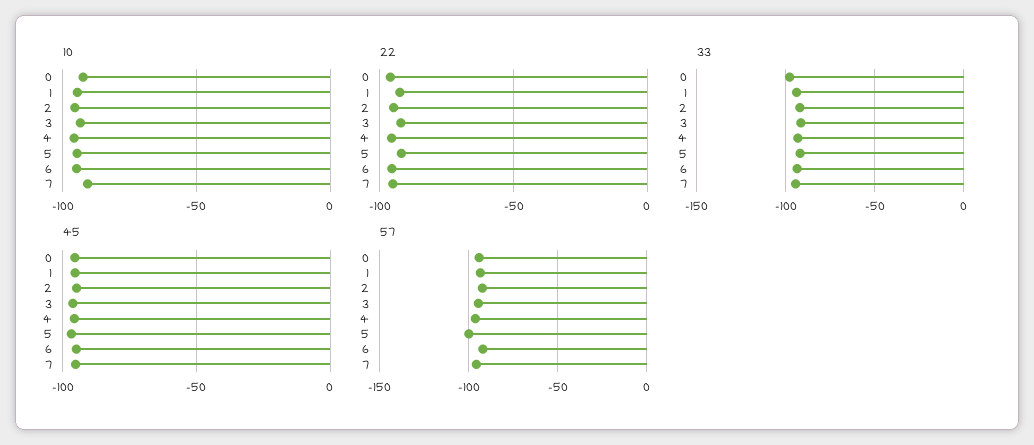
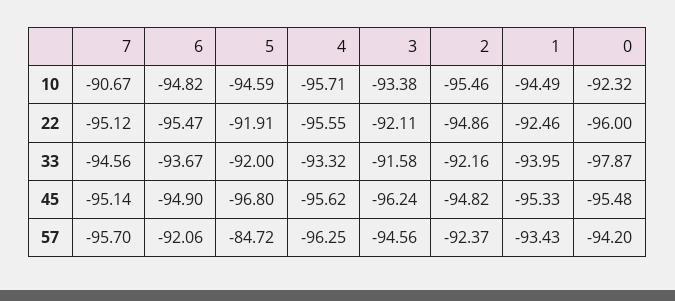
  {
    "10": {
      "0": -92.32,
      "1": -94.49,
      "2": -95.46,
      "3": -93.38,
      "4": -95.71,
      "5": -94.59,
      "6": -94.82,
      "7": -90.67
    },
    "22": {
      "0": -96,
      "1": -92.46,
      "2": -94.86,
      "3": -92.11,
      "4": -95.55,
      "5": -91.91,
      "6": -95.47,
      "7": -95.12
    },
    "33": {
      "0": -97.87,
      "1": -93.95,
      "2": -92.16,
      "3": -91.58,
      "4": -93.32,
      "5": -92,
      "6": -93.67,
      "7": -94.56
    },
    "45": {
      "0": -95.48,
      "1": -95.33,
      "2": -94.82,
      "3": -96.24,
      "4": -95.62,
      "5": -96.8,
      "6": -94.9,
      "7": -95.14
    },
    "57": {
      "0": -94.2,
      "1": -93.43,
      "2": -92.37,
      "3": -94.56,
      "4": -96.25,
-     "5": -100,
+     "5": -84.72,
      "6": -92.06,
      "7": -95.7
    }
  }

